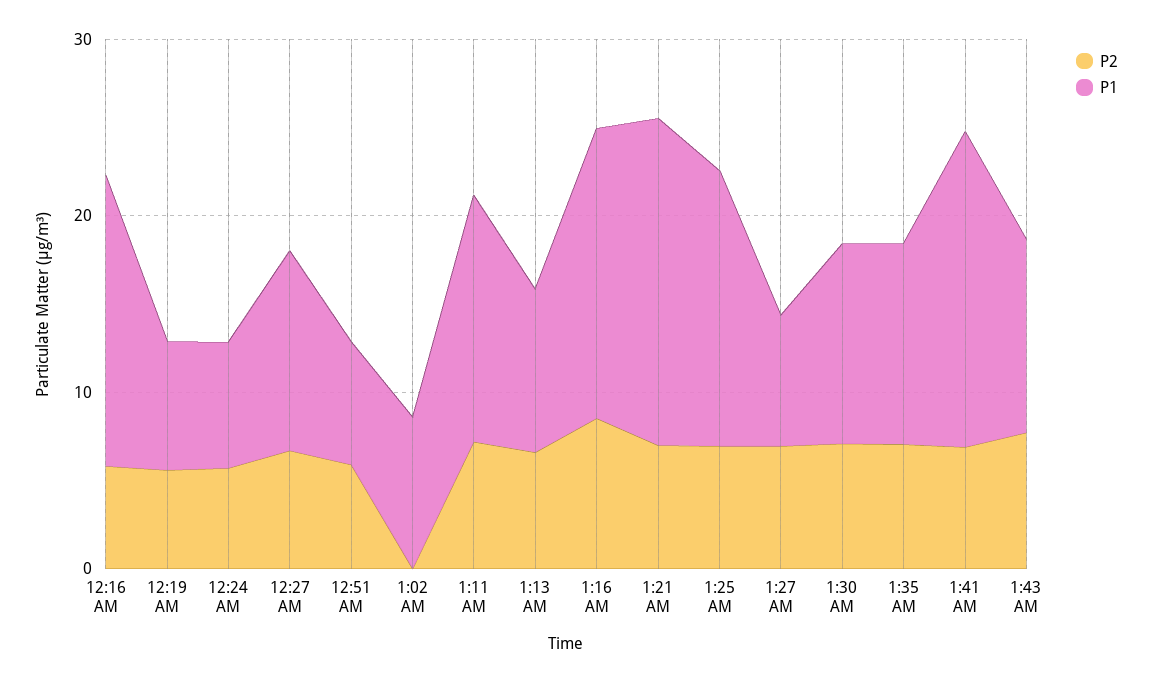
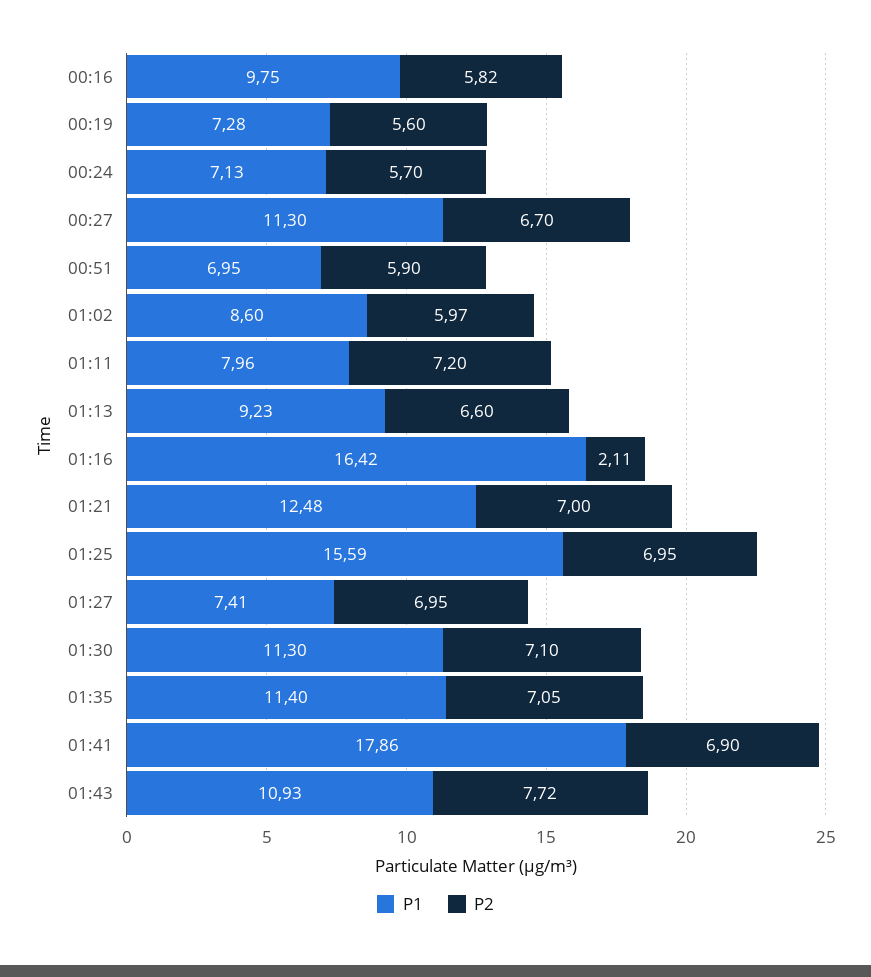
  {
    "P2": {
      "12:16 AM": 5.82,
      "12:19 AM": 5.6,
      "12:24 AM": 5.7,
      "12:27 AM": 6.7,
      "12:51 AM": 5.9,
-     "1:02 AM": 0,
+     "1:02 AM": 5.97,
      "1:11 AM": 7.2,
      "1:13 AM": 6.6,
-     "1:16 AM": 8,
+     "1:16 AM": 2.11,
      "1:21 AM": 7,
      "1:25 AM": 6.95,
      "1:27 AM": 6.95,
      "1:30 AM": 7.1,
      "1:35 AM": 7.05,
      "1:41 AM": 6.9,
      "1:43 AM": 7.72
    },
    "P1": {
-     "12:16 AM": 16,
+     "12:16 AM": 9.75,
      "12:19 AM": 7.28,
      "12:24 AM": 7.13,
      "12:27 AM": 11.3,
      "12:51 AM": 6.95,
      "1:02 AM": 8.6,
-     "1:11 AM": 14,
+     "1:11 AM": 7.96,
      "1:13 AM": 9.23,
      "1:16 AM": 16.42,
-     "1:21 AM": 18,
+     "1:21 AM": 12.48,
      "1:25 AM": 15.59,
      "1:27 AM": 7.41,
      "1:30 AM": 11.3,
      "1:35 AM": 11.4,
      "1:41 AM": 17.86,
      "1:43 AM": 10.93
    }
  }

